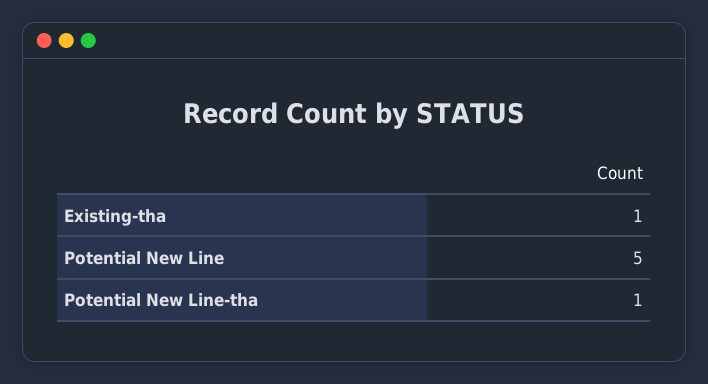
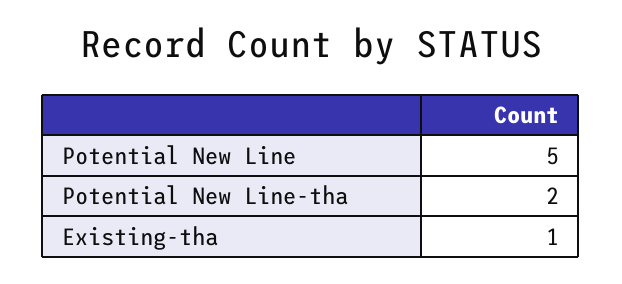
  {
    "Existing-tha": 1,
    "Potential New Line": 5,
-   "Potential New Line-tha": 1
+   "Potential New Line-tha": 2
  }

